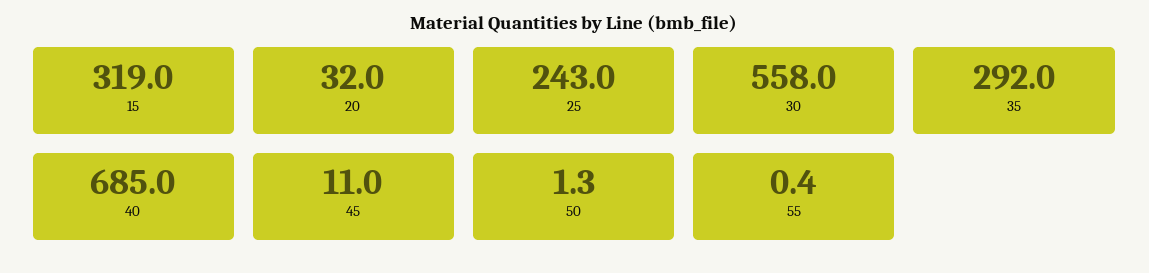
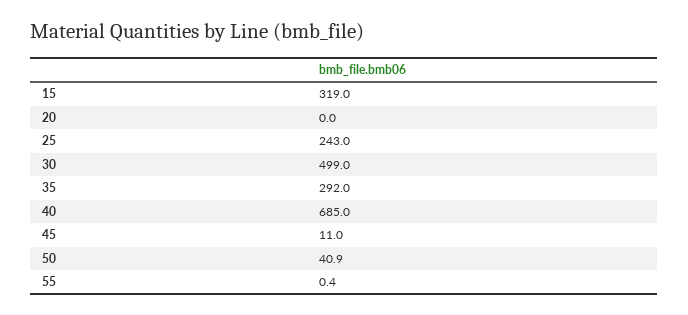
  {
    "15": 319,
-   "20": 32,
+   "20": 0,
    "25": 243,
-   "30": 558,
+   "30": 499,
    "35": 292,
    "40": 685,
    "45": 11,
-   "50": 1.3,
+   "50": 40.9,
    "55": 0.4
  }

